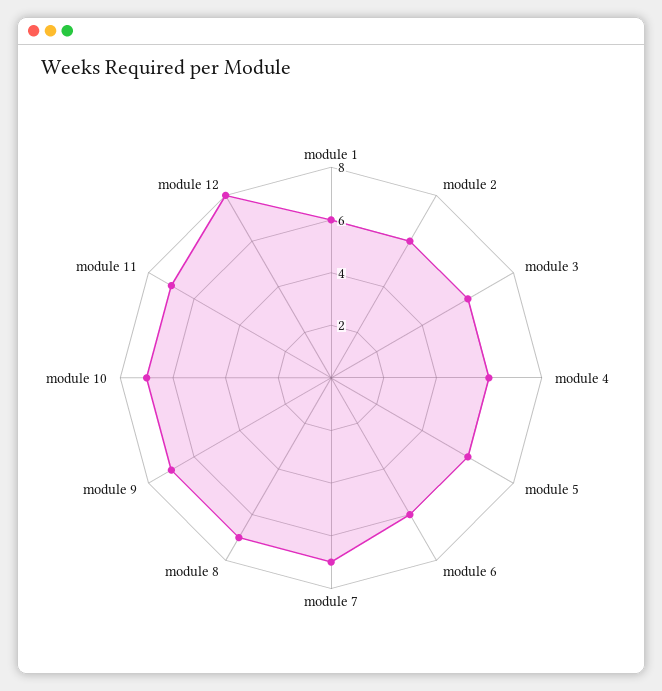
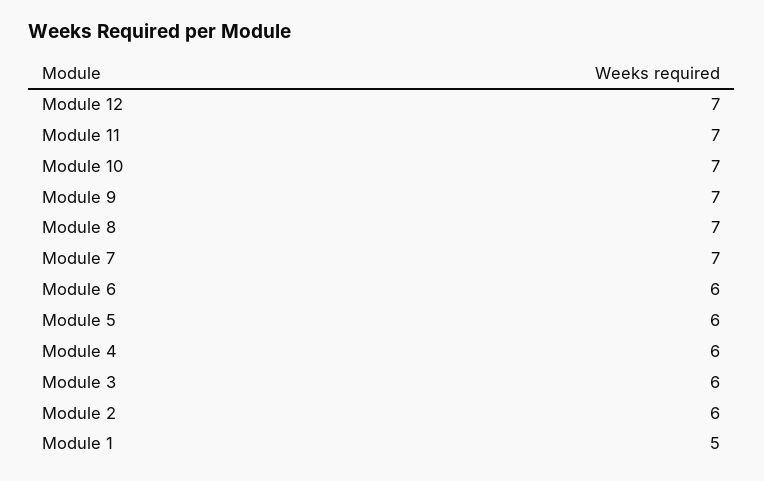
  {
-   "module 1": 6,
+   "module 1": 5,
    "module 2": 6,
    "module 3": 6,
    "module 4": 6,
    "module 5": 6,
    "module 6": 6,
    "module 7": 7,
    "module 8": 7,
    "module 9": 7,
    "module 10": 7,
    "module 11": 7,
-   "module 12": 8
+   "module 12": 7
  }

